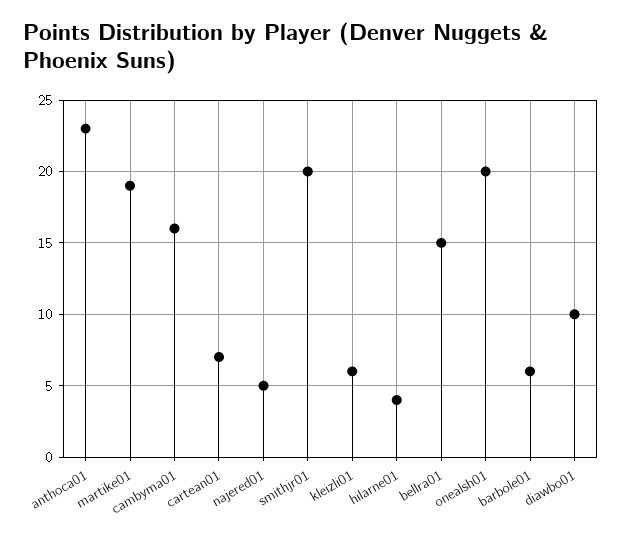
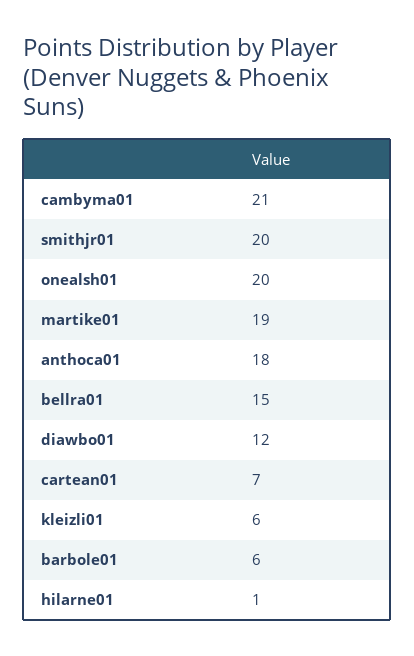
  {
-   "anthoca01": 23,
+   "anthoca01": 18,
    "martike01": 19,
-   "cambyma01": 16,
+   "cambyma01": 21,
    "cartean01": 7,
-   "najered01": 5,
    "smithjr01": 20,
    "kleizli01": 6,
-   "hilarne01": 4,
+   "hilarne01": 1,
    "bellra01": 15,
    "onealsh01": 20,
    "barbole01": 6,
-   "diawbo01": 10
+   "diawbo01": 12
  }

